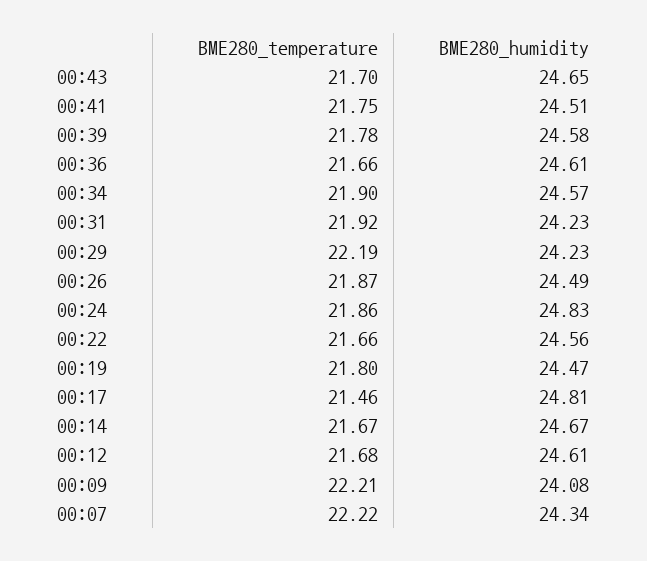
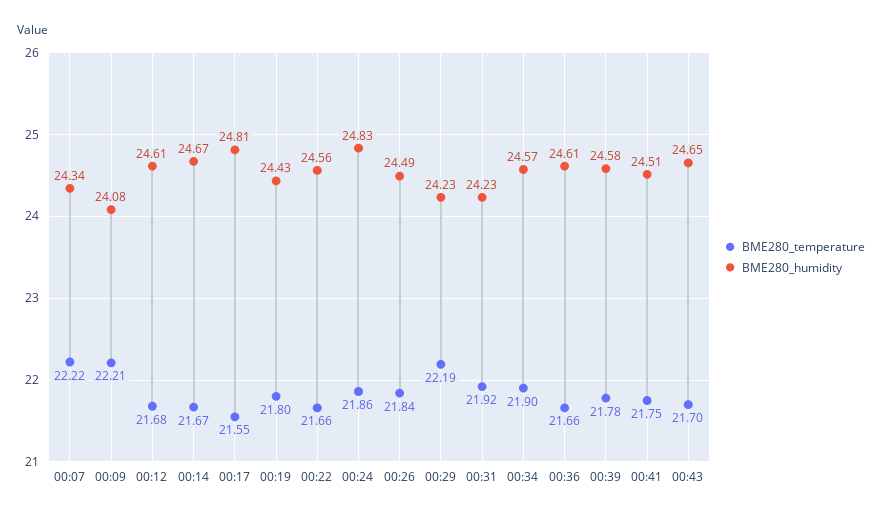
  {
    "BME280_temperature": {
      "00:43": 21.7,
      "00:41": 21.75,
      "00:39": 21.78,
      "00:36": 21.66,
      "00:34": 21.9,
      "00:31": 21.92,
      "00:29": 22.19,
-     "00:26": 21.87,
+     "00:26": 21.84,
      "00:24": 21.86,
      "00:22": 21.66,
      "00:19": 21.8,
-     "00:17": 21.46,
+     "00:17": 21.55,
      "00:14": 21.67,
      "00:12": 21.68,
      "00:09": 22.21,
      "00:07": 22.22
    },
    "BME280_humidity": {
      "00:43": 24.65,
      "00:41": 24.51,
      "00:39": 24.58,
      "00:36": 24.61,
      "00:34": 24.57,
      "00:31": 24.23,
      "00:29": 24.23,
      "00:26": 24.49,
      "00:24": 24.83,
      "00:22": 24.56,
-     "00:19": 24.47,
+     "00:19": 24.43,
      "00:17": 24.81,
      "00:14": 24.67,
      "00:12": 24.61,
      "00:09": 24.08,
      "00:07": 24.34
    }
  }

